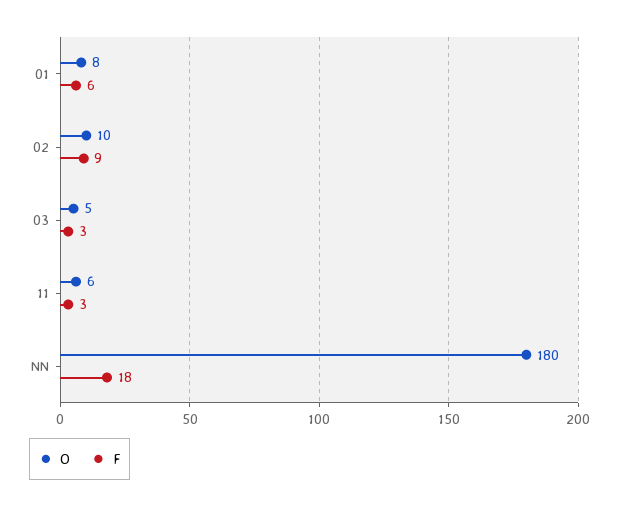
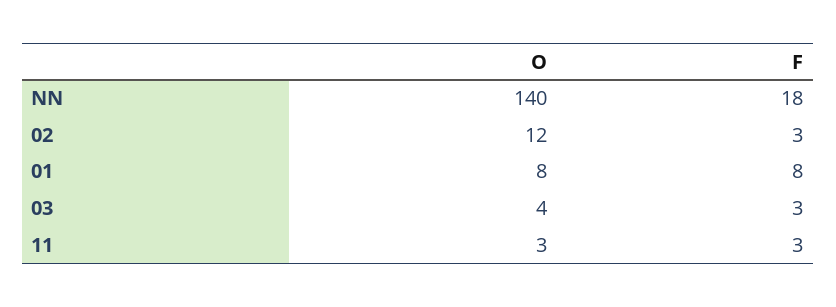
  {
    "O": {
      "01": 8,
-     "02": 10,
+     "02": 12,
-     "03": 5,
+     "03": 4,
-     "11": 6,
+     "11": 3,
-     "NN": 180
+     "NN": 140
    },
    "F": {
-     "01": 6,
+     "01": 8,
-     "02": 9,
+     "02": 3,
      "03": 3,
      "11": 3,
      "NN": 18
    }
  }

